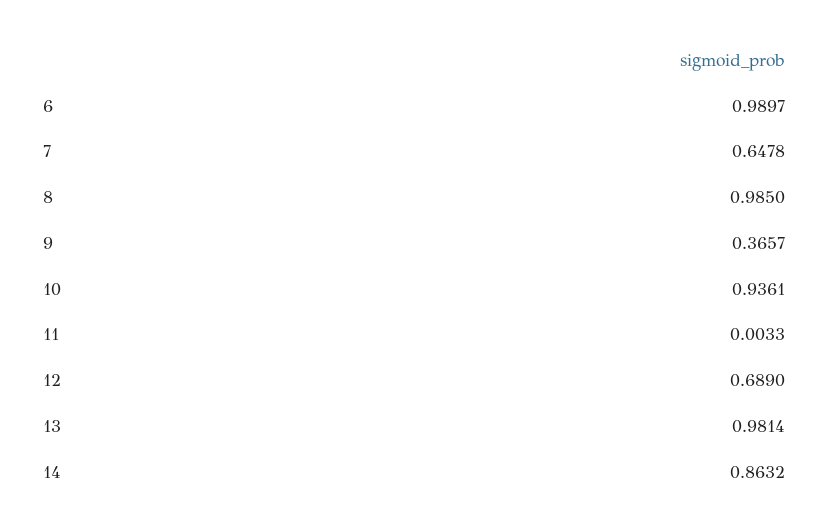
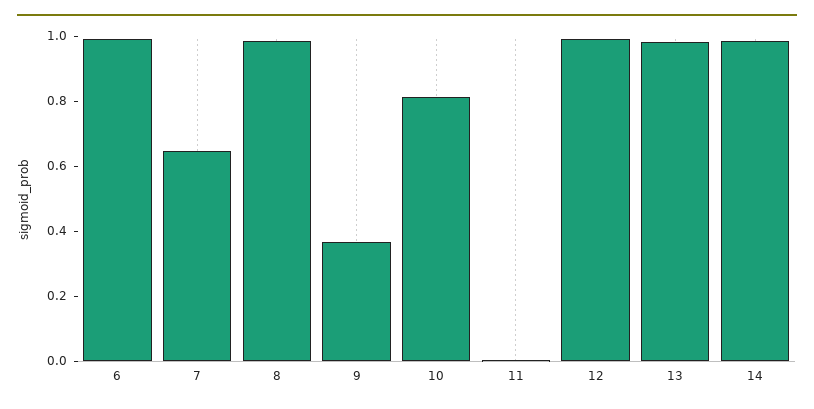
  {
    "6": 0.9897,
    "7": 0.6478,
    "8": 0.985,
    "9": 0.3657,
-   "10": 0.9361,
+   "10": 0.8,
    "11": 0.0033,
-   "12": 0.689,
+   "12": 1,
    "13": 0.9814,
-   "14": 0.8632
+   "14": 1
  }

